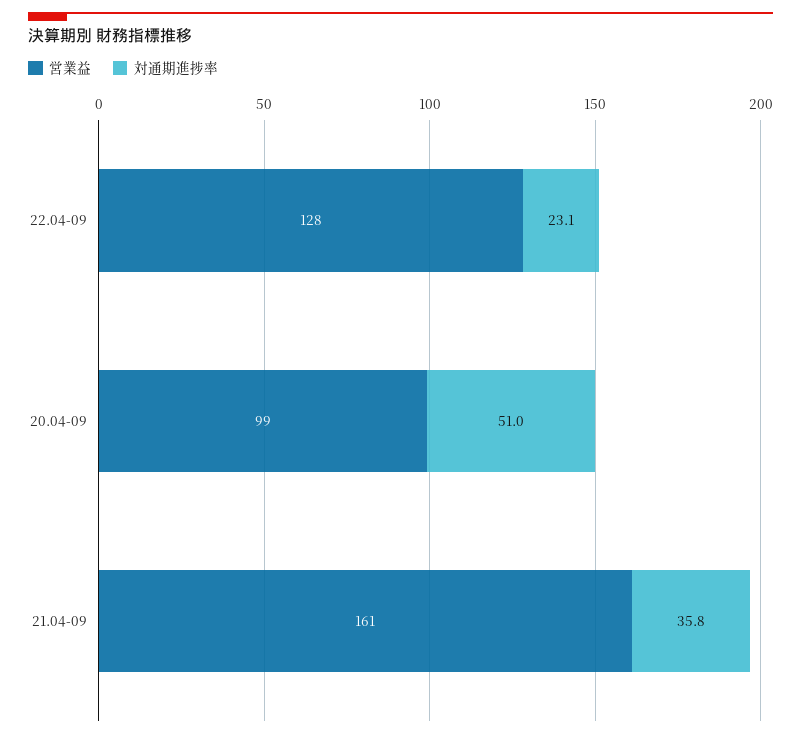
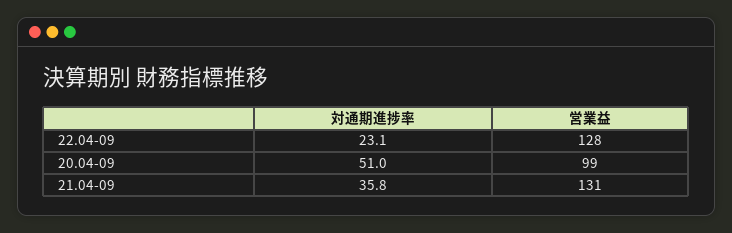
  {
    "営業益": {
      "22.04-09": 128,
      "20.04-09": 99,
-     "21.04-09": 161
+     "21.04-09": 131
    },
    "対通期進捗率": {
      "22.04-09": 23.1,
      "20.04-09": 51,
      "21.04-09": 35.8
    }
  }

